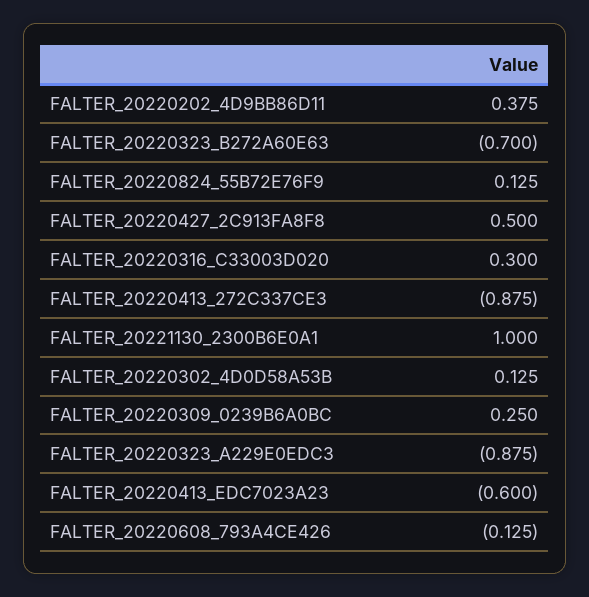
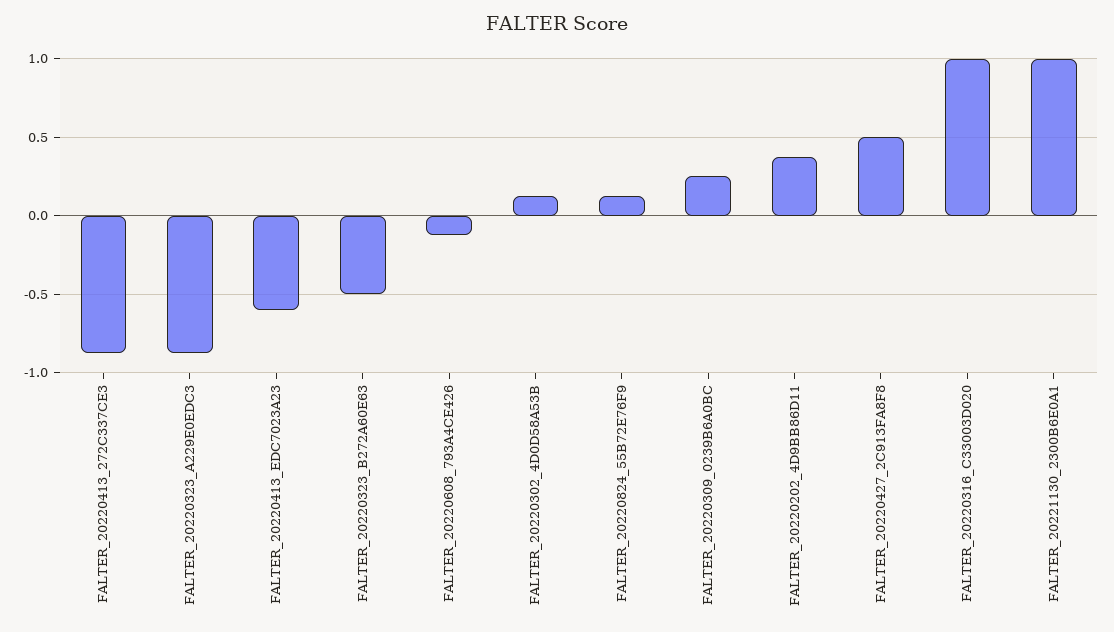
  {
    "FALTER_20220202_4D9BB86D11": 0.375,
-   "FALTER_20220323_B272A60E63": -0.7,
+   "FALTER_20220323_B272A60E63": -0.5,
    "FALTER_20220824_55B72E76F9": 0.125,
    "FALTER_20220427_2C913FA8F8": 0.5,
-   "FALTER_20220316_C33003D020": 0.3,
+   "FALTER_20220316_C33003D020": 1,
    "FALTER_20220413_272C337CE3": -0.875,
    "FALTER_20221130_2300B6E0A1": 1,
    "FALTER_20220302_4D0D58A53B": 0.125,
    "FALTER_20220309_0239B6A0BC": 0.25,
    "FALTER_20220323_A229E0EDC3": -0.875,
    "FALTER_20220413_EDC7023A23": -0.6,
    "FALTER_20220608_793A4CE426": -0.125
  }

